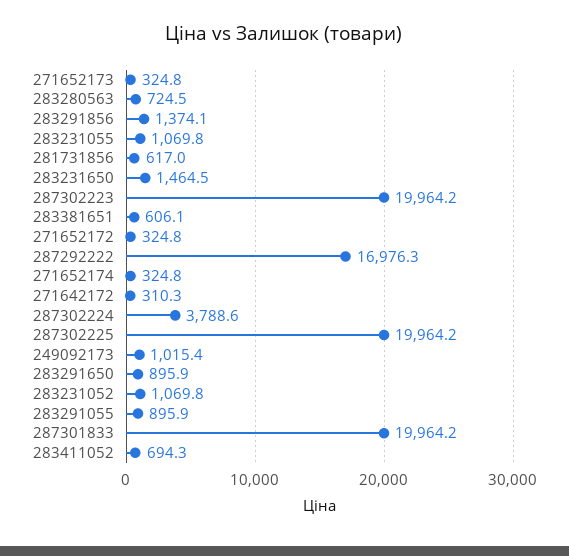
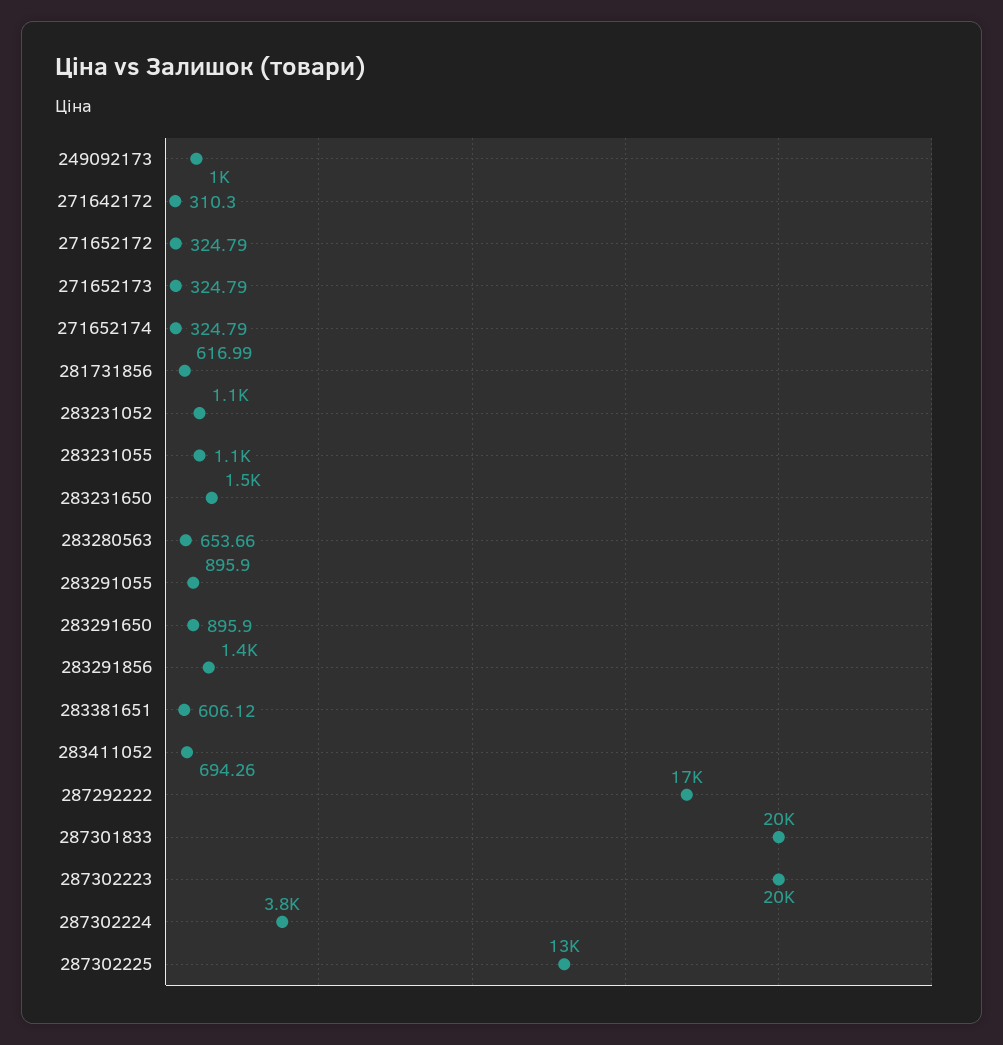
  {
    "271652173": 324.79,
-   "283280563": 724.5,
+   "283280563": 653.66,
    "283291856": 1374.1,
    "283231055": 1069.8,
    "281731856": 616.99,
    "283231650": 1464.5,
    "287302223": 19964.2,
    "283381651": 606.12,
    "271652172": 324.79,
    "287292222": 16976.3,
    "271652174": 324.79,
    "271642172": 310.3,
    "287302224": 3788.6,
-   "287302225": 19964.2,
+   "287302225": 13000,
    "249092173": 1015.4,
    "283291650": 895.9,
    "283231052": 1069.8,
    "283291055": 895.9,
    "287301833": 19964.2,
    "283411052": 694.26
  }

